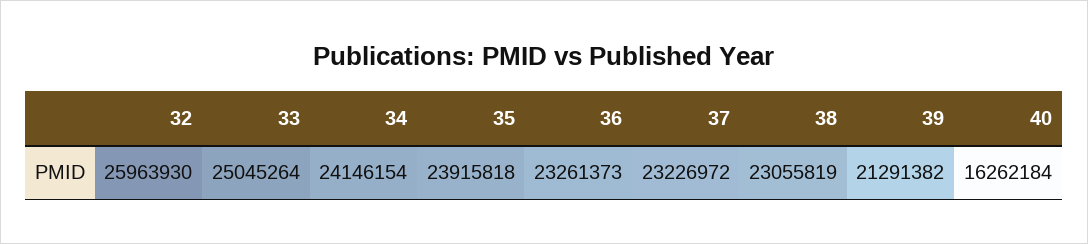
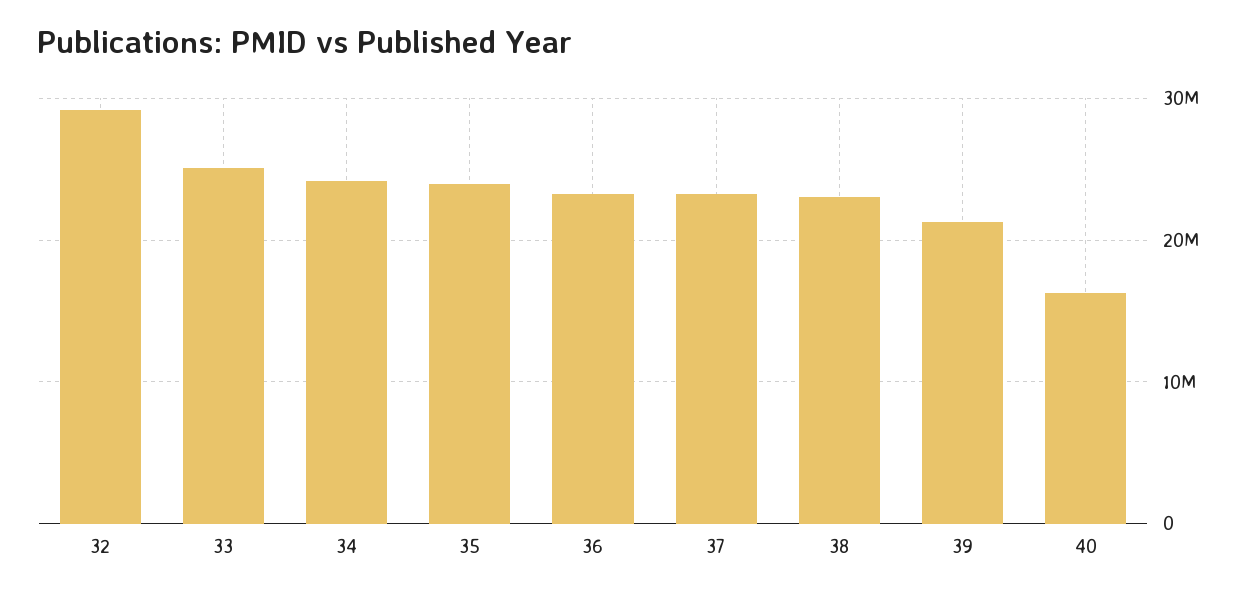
  {
-   "32": 25963930,
+   "32": 29000000,
    "33": 25045264,
    "34": 24146154,
    "35": 23915818,
    "36": 23261373,
    "37": 23226972,
    "38": 23055819,
    "39": 21291382,
    "40": 16262184
  }

